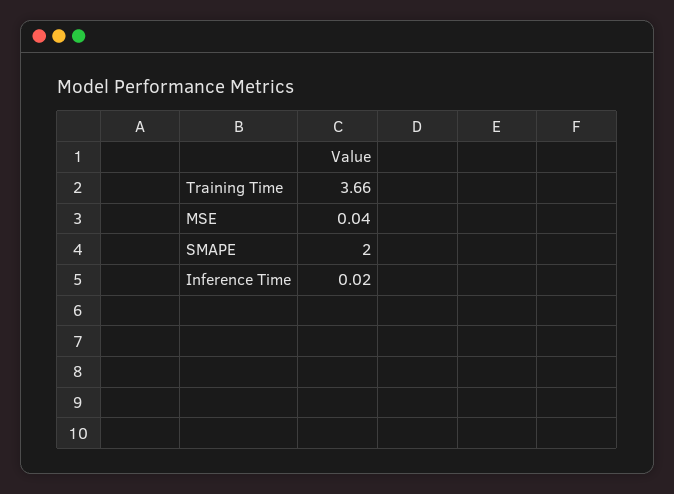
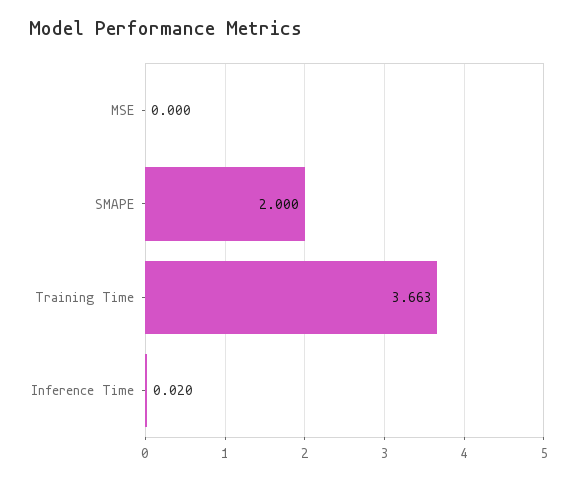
  {
    "Training Time": 3.663,
-   "MSE": 0.04,
+   "MSE": 0,
    "SMAPE": 2,
    "Inference Time": 0.02
  }

